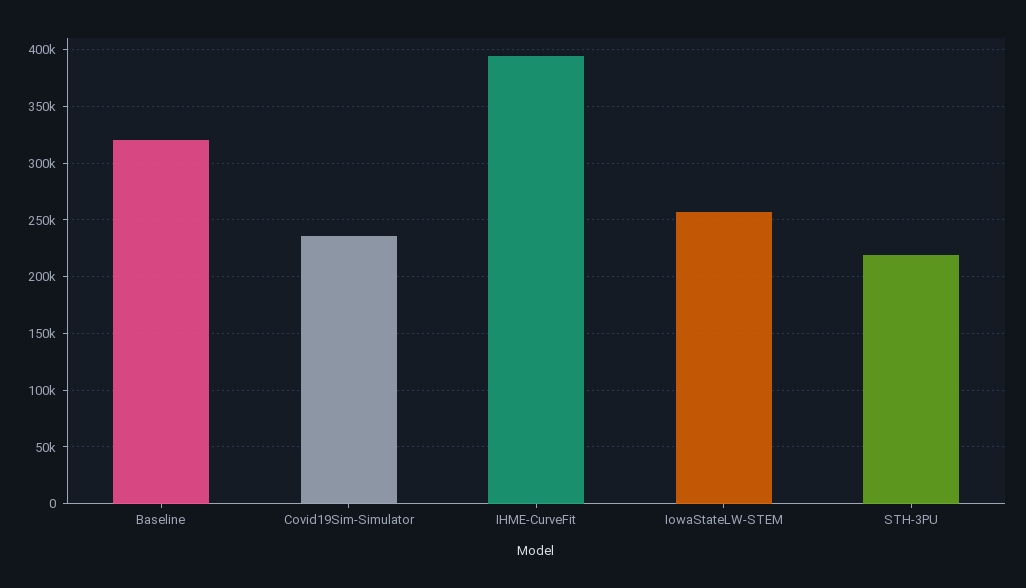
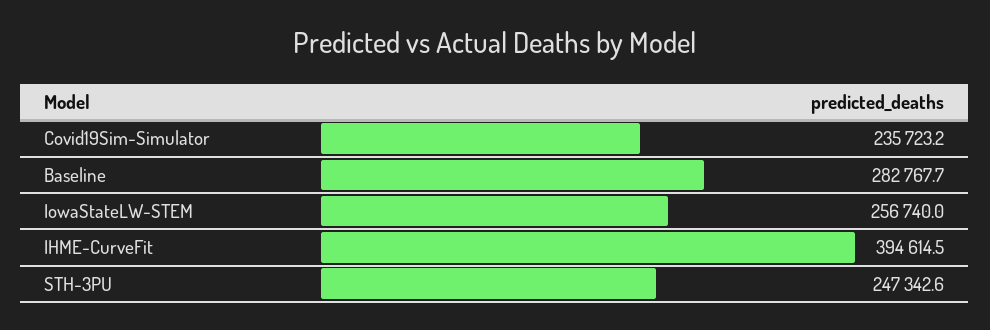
  {
-   "Baseline": 320000,
+   "Baseline": 282767.7,
    "Covid19Sim-Simulator": 235723.2,
    "IHME-CurveFit": 394614.5,
    "IowaStateLW-STEM": 256740,
-   "STH-3PU": 220000
+   "STH-3PU": 247342.6
  }

